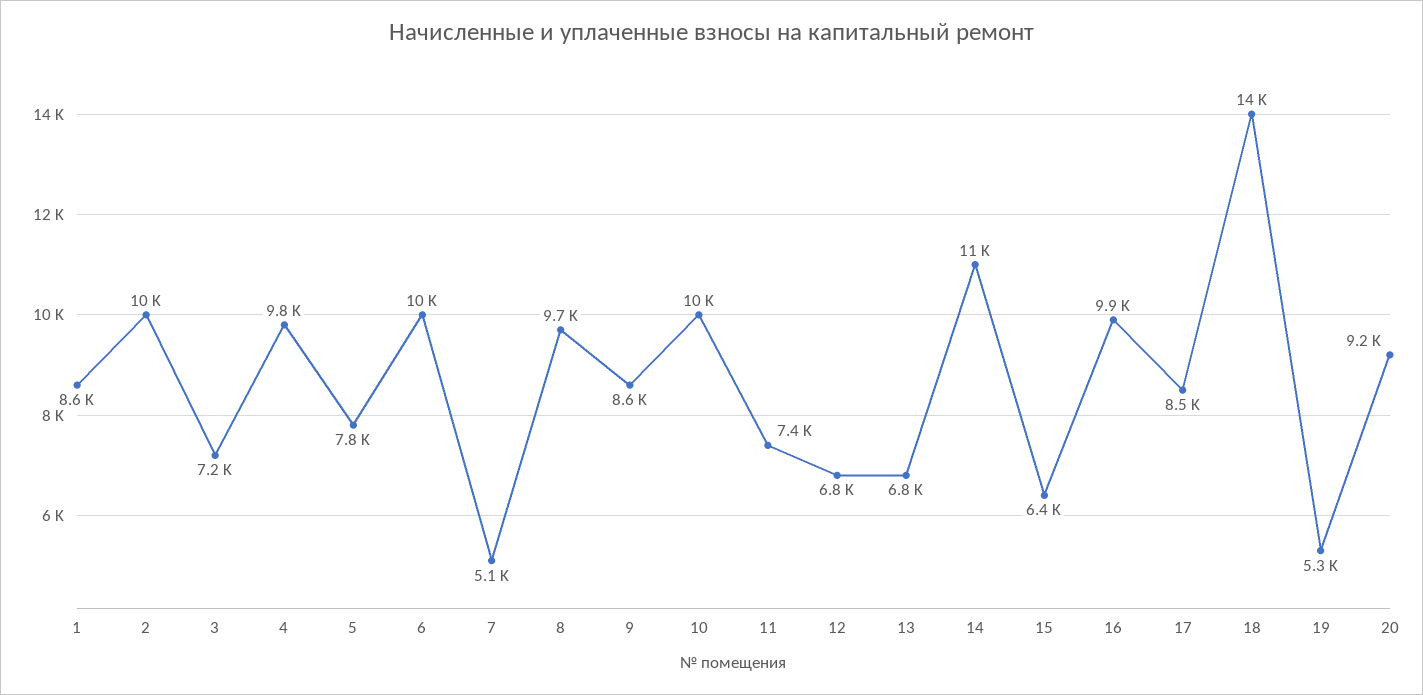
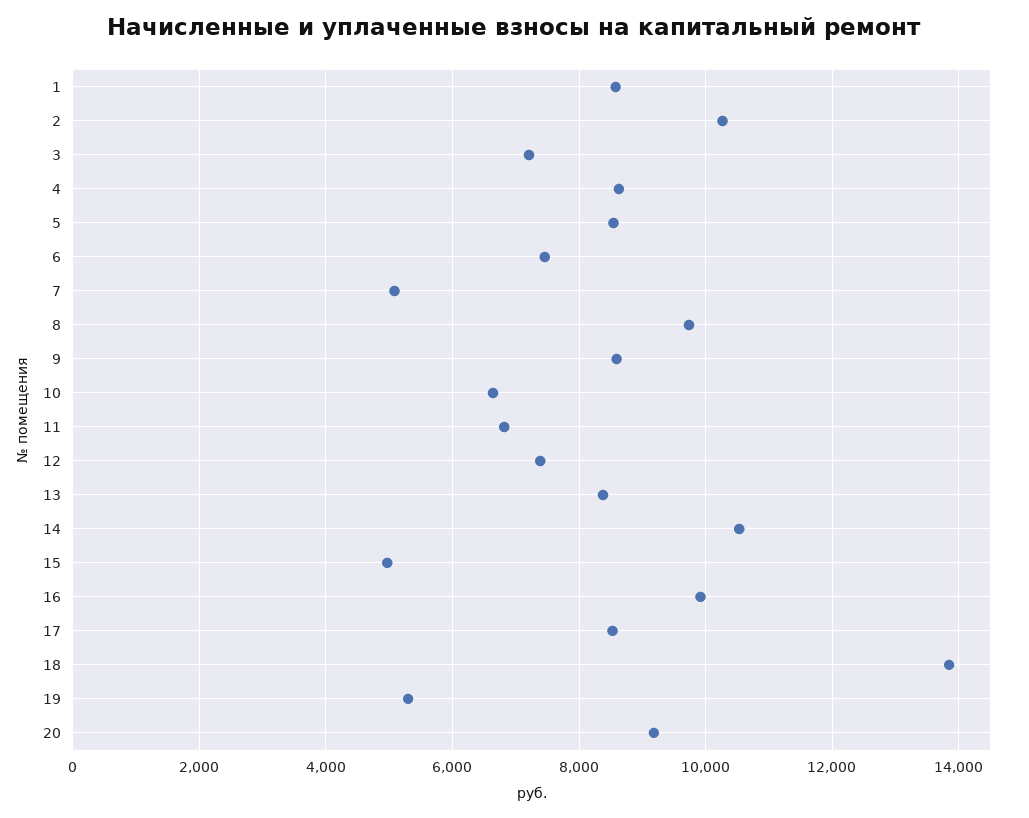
  {
    "1": 8600,
    "2": 10000,
    "3": 7200,
-   "4": 9800,
+   "4": 8600,
-   "5": 7800,
+   "5": 8600,
-   "6": 10000,
+   "6": 7400,
    "7": 5100,
    "8": 9700,
    "9": 8600,
-   "10": 10000,
+   "10": 6600,
-   "11": 7400,
+   "11": 6800,
-   "12": 6800,
+   "12": 7400,
-   "13": 6800,
+   "13": 8400,
    "14": 11000,
-   "15": 6400,
+   "15": 5000,
    "16": 9900,
    "17": 8500,
    "18": 14000,
    "19": 5300,
    "20": 9200
  }

